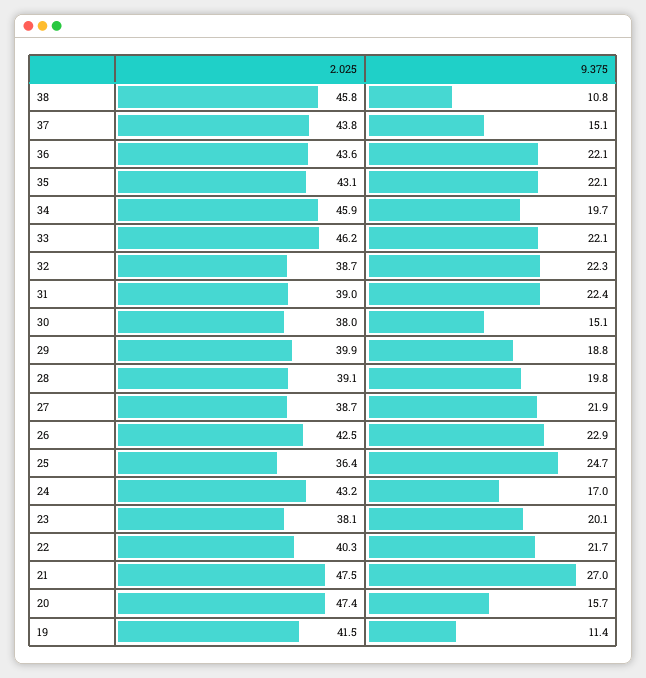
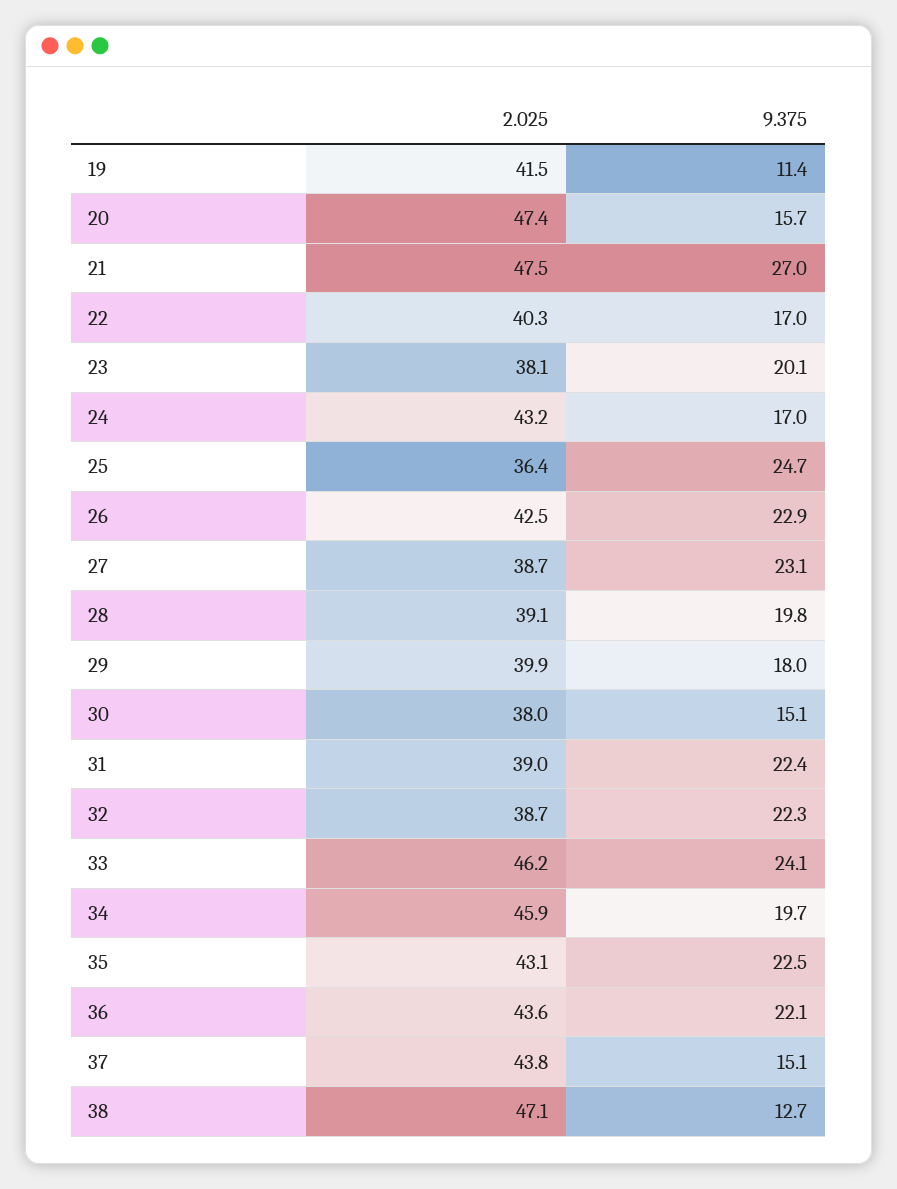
  {
    "2.025": {
-     "38": 45.8,
+     "38": 47.1,
      "37": 43.8,
      "36": 43.6,
      "35": 43.1,
      "34": 45.9,
      "33": 46.2,
      "32": 38.7,
      "31": 39,
      "30": 38,
      "29": 39.9,
      "28": 39.1,
      "27": 38.7,
      "26": 42.5,
      "25": 36.4,
      "24": 43.2,
      "23": 38.1,
      "22": 40.3,
      "21": 47.5,
      "20": 47.4,
      "19": 41.5
    },
    "9.375": {
-     "38": 10.8,
+     "38": 12.7,
      "37": 15.1,
      "36": 22.1,
-     "35": 22.1,
+     "35": 22.5,
      "34": 19.7,
-     "33": 22.1,
+     "33": 24.1,
      "32": 22.3,
      "31": 22.4,
      "30": 15.1,
-     "29": 18.8,
+     "29": 18,
      "28": 19.8,
-     "27": 21.9,
+     "27": 23.1,
      "26": 22.9,
      "25": 24.7,
      "24": 17,
      "23": 20.1,
-     "22": 21.7,
+     "22": 17,
      "21": 27,
      "20": 15.7,
      "19": 11.4
    }
  }

